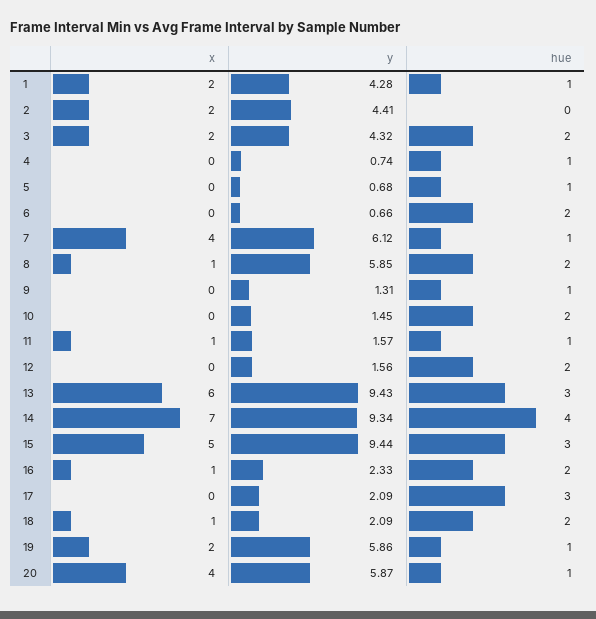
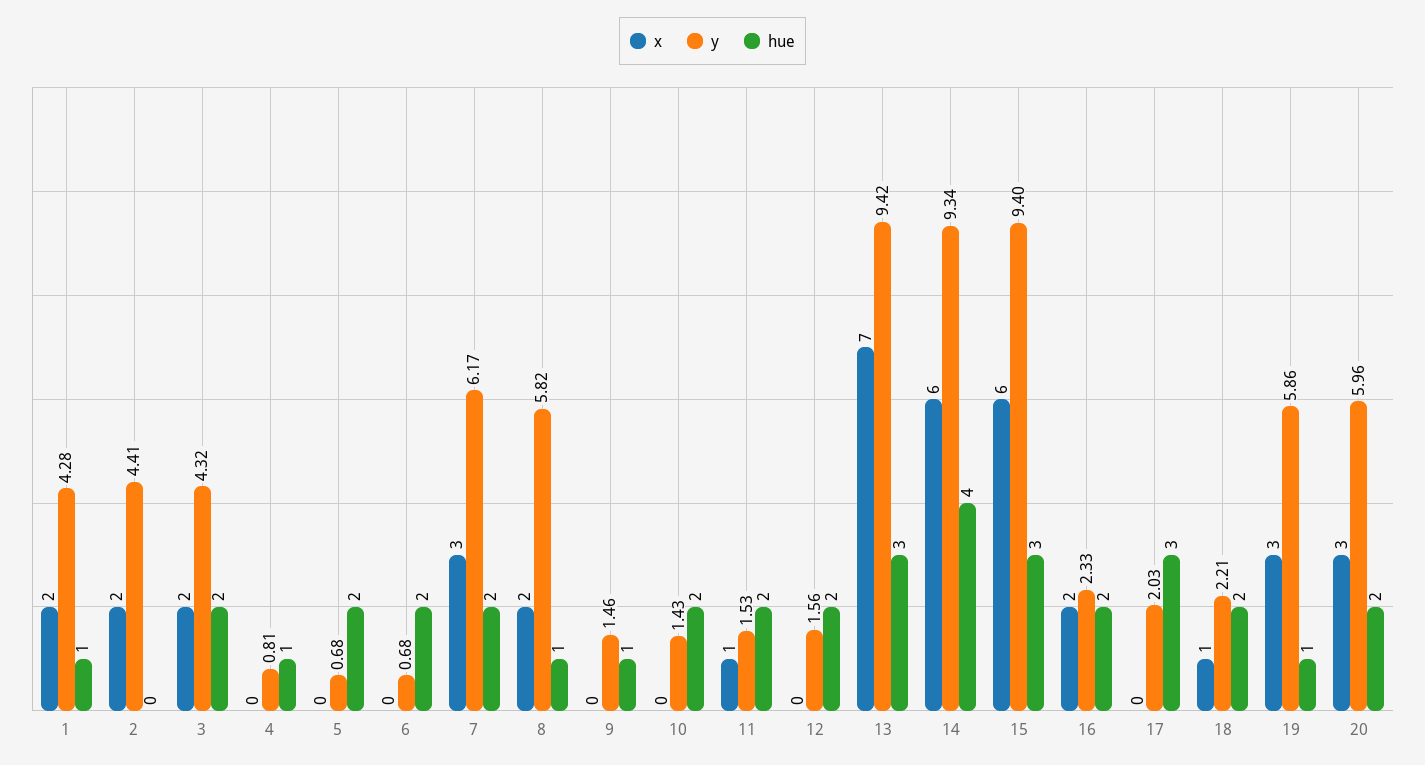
  {
    "x": {
      "1": 2,
      "2": 2,
      "3": 2,
      "4": 0,
      "5": 0,
      "6": 0,
-     "7": 4,
+     "7": 3,
-     "8": 1,
+     "8": 2,
      "9": 0,
      "10": 0,
      "11": 1,
      "12": 0,
-     "13": 6,
+     "13": 7,
-     "14": 7,
+     "14": 6,
-     "15": 5,
+     "15": 6,
-     "16": 1,
+     "16": 2,
      "17": 0,
      "18": 1,
-     "19": 2,
+     "19": 3,
-     "20": 4
+     "20": 3
    },
    "y": {
      "1": 4.28,
      "2": 4.41,
      "3": 4.32,
-     "4": 0.74,
+     "4": 0.81,
      "5": 0.68,
-     "6": 0.66,
+     "6": 0.68,
-     "7": 6.12,
+     "7": 6.17,
-     "8": 5.85,
+     "8": 5.82,
-     "9": 1.31,
+     "9": 1.46,
-     "10": 1.45,
+     "10": 1.43,
-     "11": 1.57,
+     "11": 1.53,
      "12": 1.56,
-     "13": 9.43,
+     "13": 9.42,
      "14": 9.34,
-     "15": 9.44,
+     "15": 9.4,
      "16": 2.33,
-     "17": 2.09,
+     "17": 2.03,
-     "18": 2.09,
+     "18": 2.21,
      "19": 5.86,
-     "20": 5.87
+     "20": 5.96
    },
    "hue": {
      "1": 1,
      "2": 0,
      "3": 2,
      "4": 1,
-     "5": 1,
+     "5": 2,
      "6": 2,
-     "7": 1,
+     "7": 2,
-     "8": 2,
+     "8": 1,
      "9": 1,
      "10": 2,
-     "11": 1,
+     "11": 2,
      "12": 2,
      "13": 3,
      "14": 4,
      "15": 3,
      "16": 2,
      "17": 3,
      "18": 2,
      "19": 1,
-     "20": 1
+     "20": 2
    }
  }

